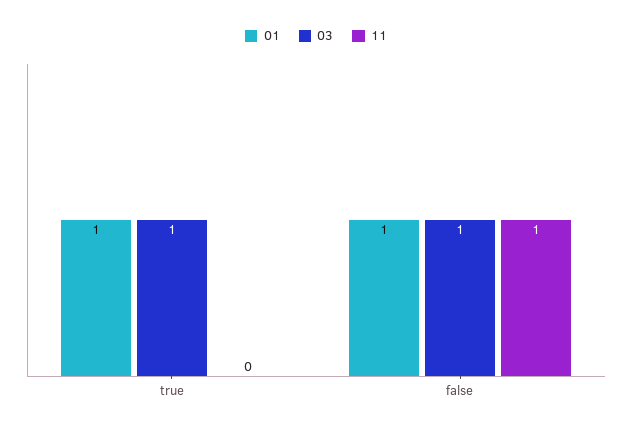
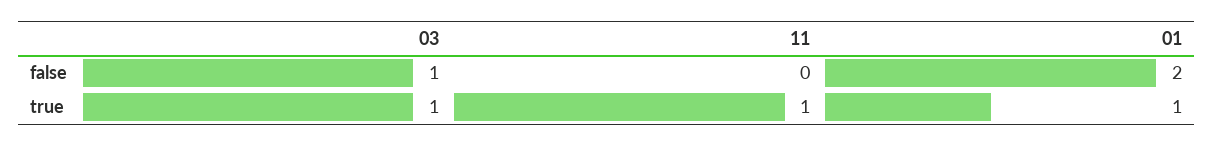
  {
    "01": {
      "true": 1,
-     "false": 1
+     "false": 2
    },
    "03": {
      "true": 1,
      "false": 1
    },
    "11": {
-     "true": 0,
+     "true": 1,
-     "false": 1
+     "false": 0
    }
  }

